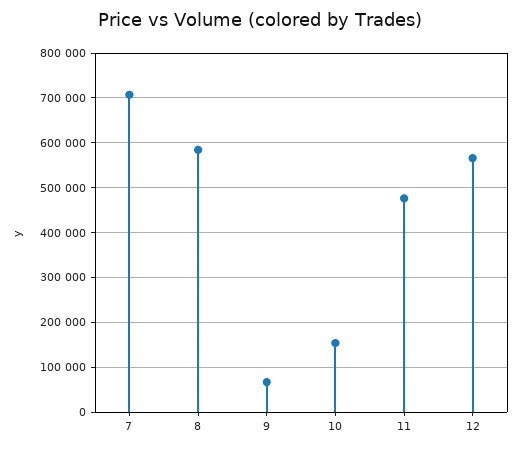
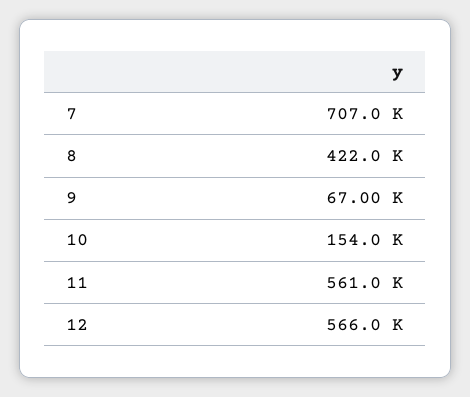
  {
    "7": 707000,
-   "8": 580000,
+   "8": 422000,
    "9": 67000,
    "10": 154000,
-   "11": 480000,
+   "11": 561000,
    "12": 566000
  }

